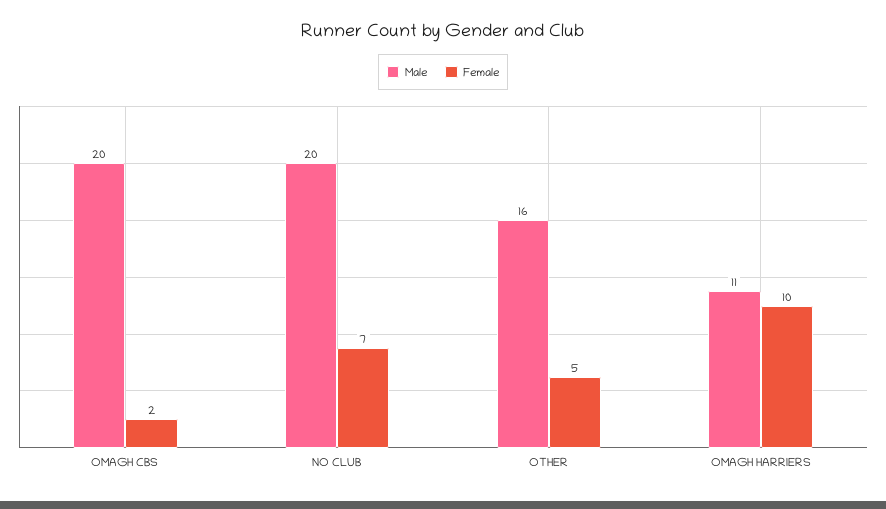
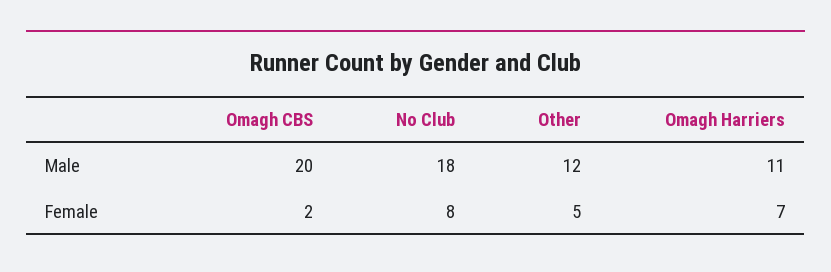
  {
    "Male": {
      "OMAGH CBS": 20,
-     "NO CLUB": 20,
+     "NO CLUB": 18,
-     "OTHER": 16,
+     "OTHER": 12,
      "OMAGH HARRIERS": 11
    },
    "Female": {
      "OMAGH CBS": 2,
-     "NO CLUB": 7,
+     "NO CLUB": 8,
      "OTHER": 5,
-     "OMAGH HARRIERS": 10
+     "OMAGH HARRIERS": 7
    }
  }

